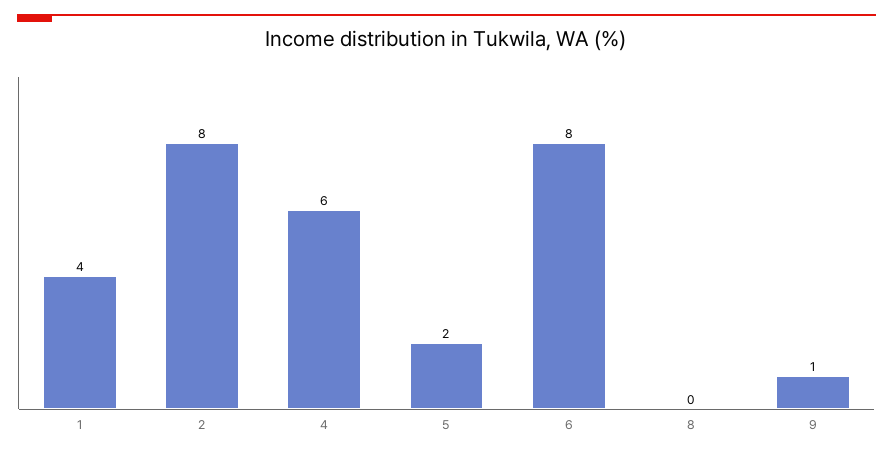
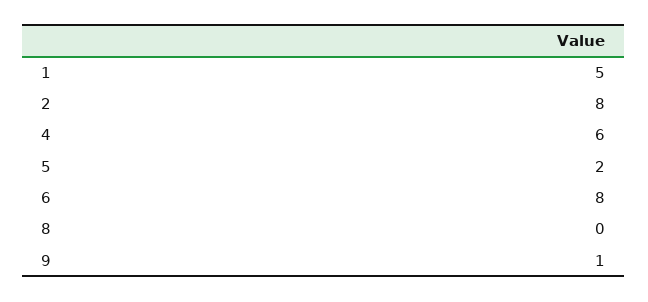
  {
-   "1": 4,
+   "1": 5,
    "2": 8,
    "4": 6,
    "5": 2,
    "6": 8,
    "8": 0,
    "9": 1
  }

